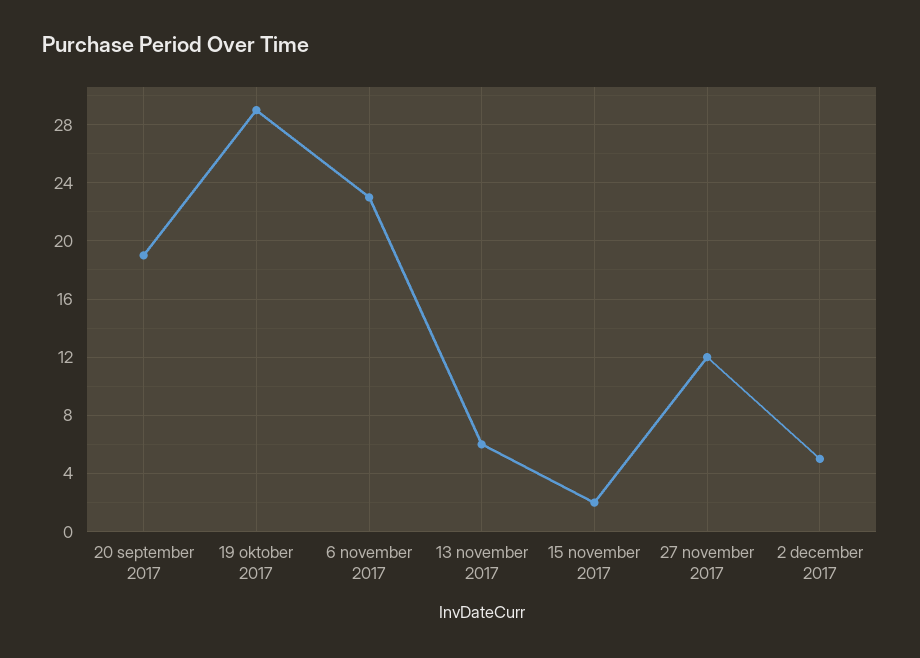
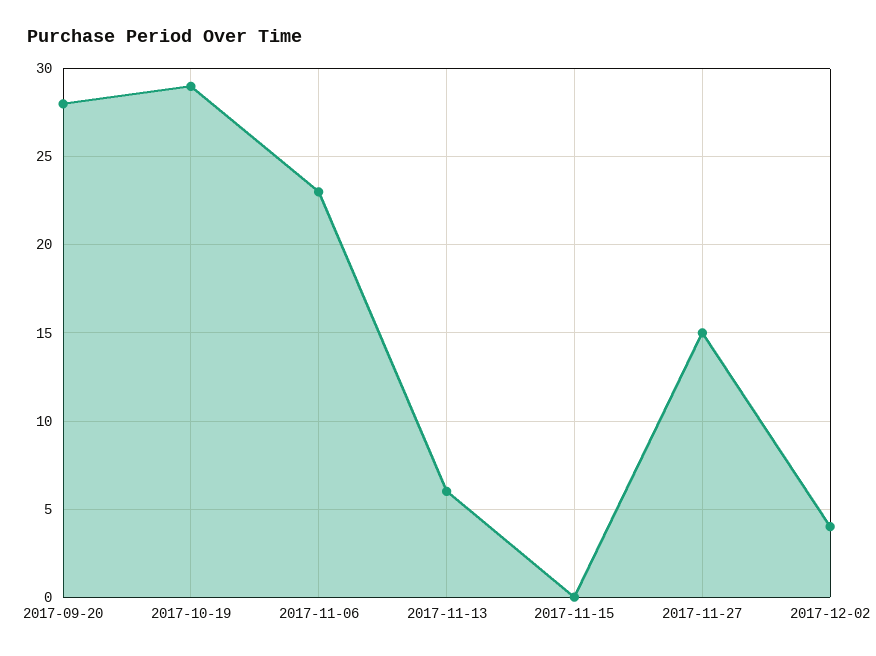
  {
-   "20 september 2017": 19,
+   "20 september 2017": 28,
    "19 oktober 2017": 29,
    "6 november 2017": 23,
    "13 november 2017": 6,
-   "15 november 2017": 2,
+   "15 november 2017": 0,
-   "27 november 2017": 12,
+   "27 november 2017": 15,
-   "2 december 2017": 5
+   "2 december 2017": 4
  }

